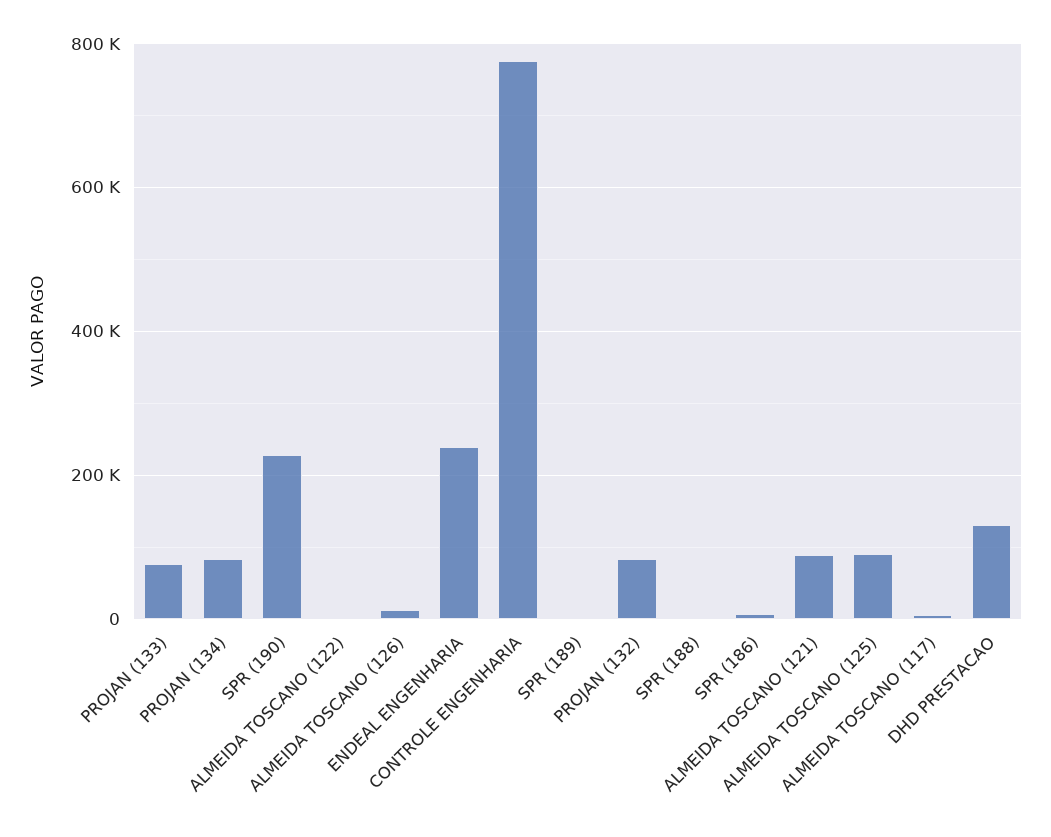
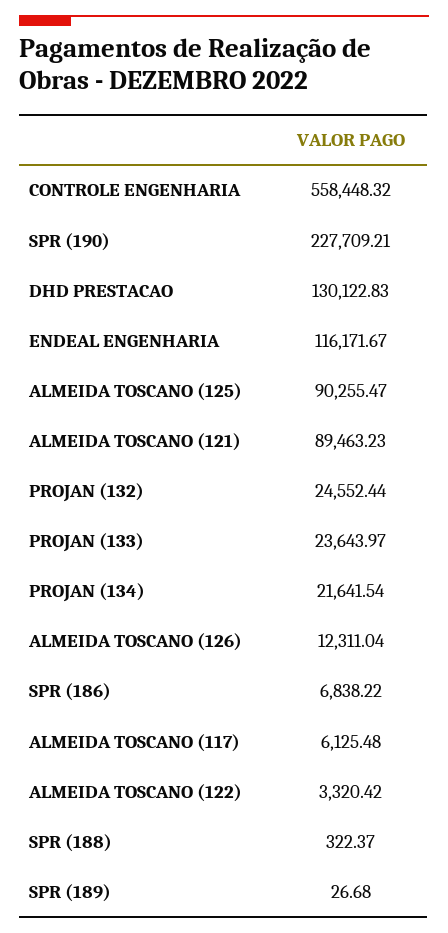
  {
-   "PROJAN (133)": 80000,
+   "PROJAN (133)": 23643.97,
-   "PROJAN (134)": 80000,
+   "PROJAN (134)": 21641.54,
    "SPR (190)": 227709.21,
    "ALMEIDA TOSCANO (122)": 3320.42,
    "ALMEIDA TOSCANO (126)": 12311.04,
-   "ENDEAL ENGENHARIA": 240000,
+   "ENDEAL ENGENHARIA": 116171.67,
-   "CONTROLE ENGENHARIA": 780000,
+   "CONTROLE ENGENHARIA": 558448.32,
    "SPR (189)": 26.68,
-   "PROJAN (132)": 80000,
+   "PROJAN (132)": 24552.44,
    "SPR (188)": 322.37,
    "SPR (186)": 6838.22,
    "ALMEIDA TOSCANO (121)": 89463.23,
    "ALMEIDA TOSCANO (125)": 90255.47,
    "ALMEIDA TOSCANO (117)": 6125.48,
    "DHD PRESTACAO": 130122.83
  }

